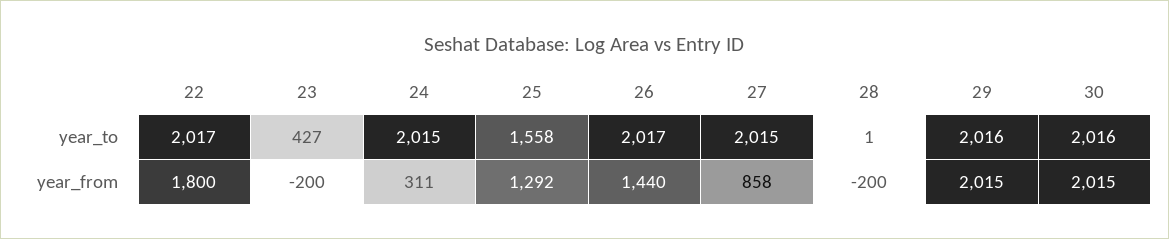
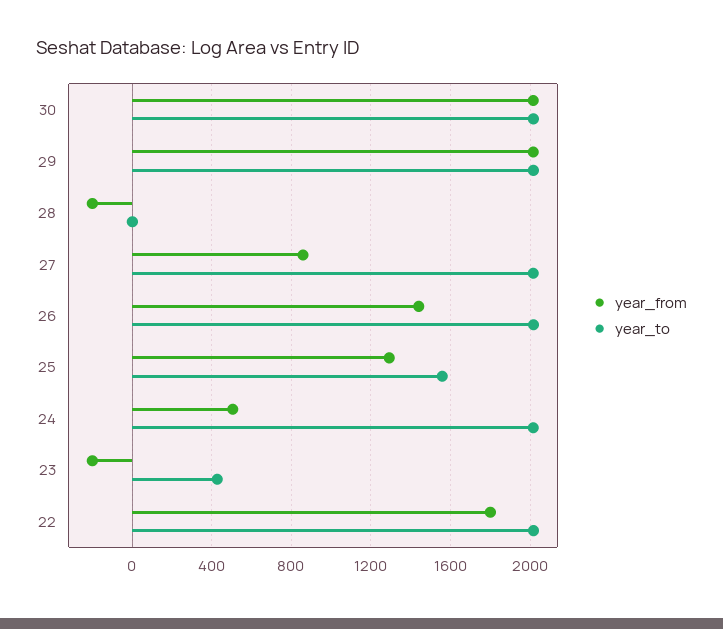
  {
    "year_to": {
      "22": 2017,
      "23": 427,
      "24": 2015,
      "25": 1558,
      "26": 2017,
      "27": 2015,
      "28": 1,
      "29": 2016,
      "30": 2016
    },
    "year_from": {
      "22": 1800,
      "23": -200,
-     "24": 311,
+     "24": 500,
      "25": 1292,
      "26": 1440,
      "27": 858,
      "28": -200,
      "29": 2015,
      "30": 2015
    }
  }

